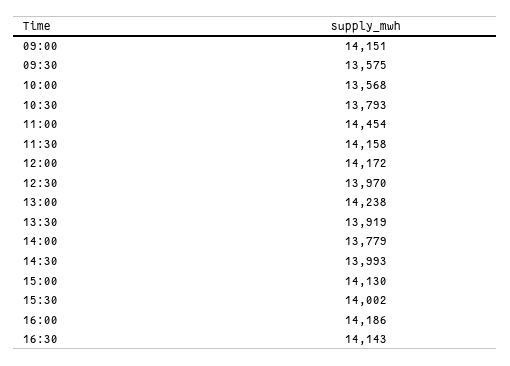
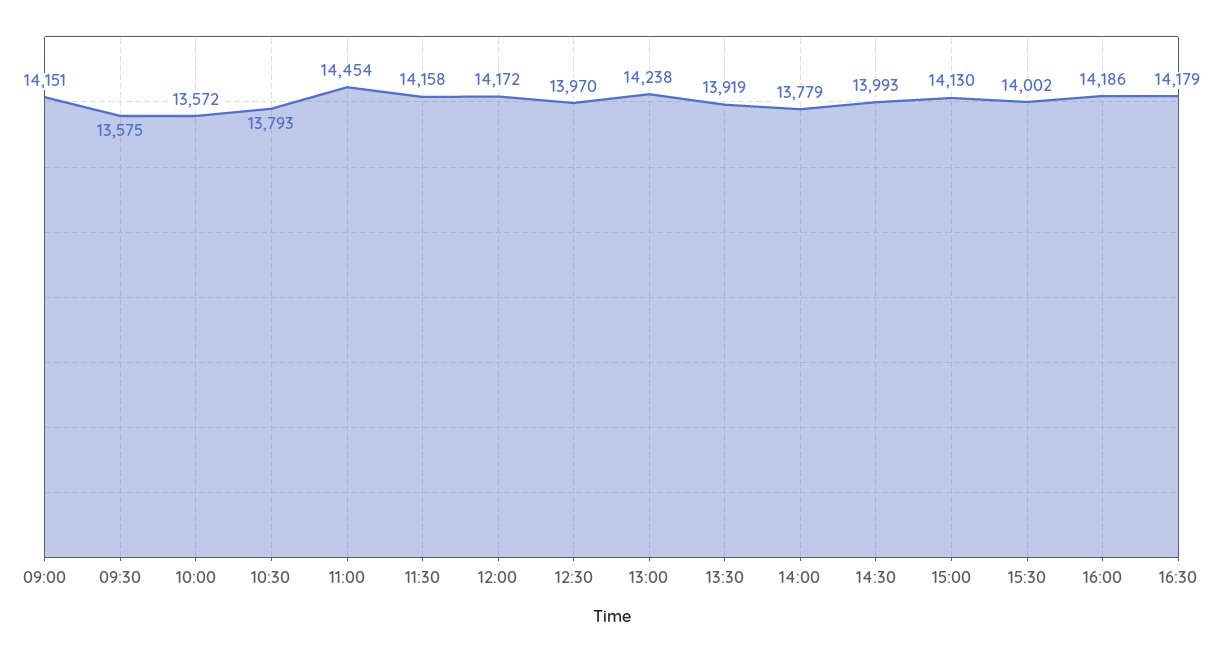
  {
    "09:00": 14151,
    "09:30": 13575,
-   "10:00": 13568,
+   "10:00": 13572,
    "10:30": 13793,
    "11:00": 14454,
    "11:30": 14158,
    "12:00": 14172,
    "12:30": 13970,
    "13:00": 14238,
    "13:30": 13919,
    "14:00": 13779,
    "14:30": 13993,
    "15:00": 14130,
    "15:30": 14002,
    "16:00": 14186,
-   "16:30": 14143
+   "16:30": 14179
  }

